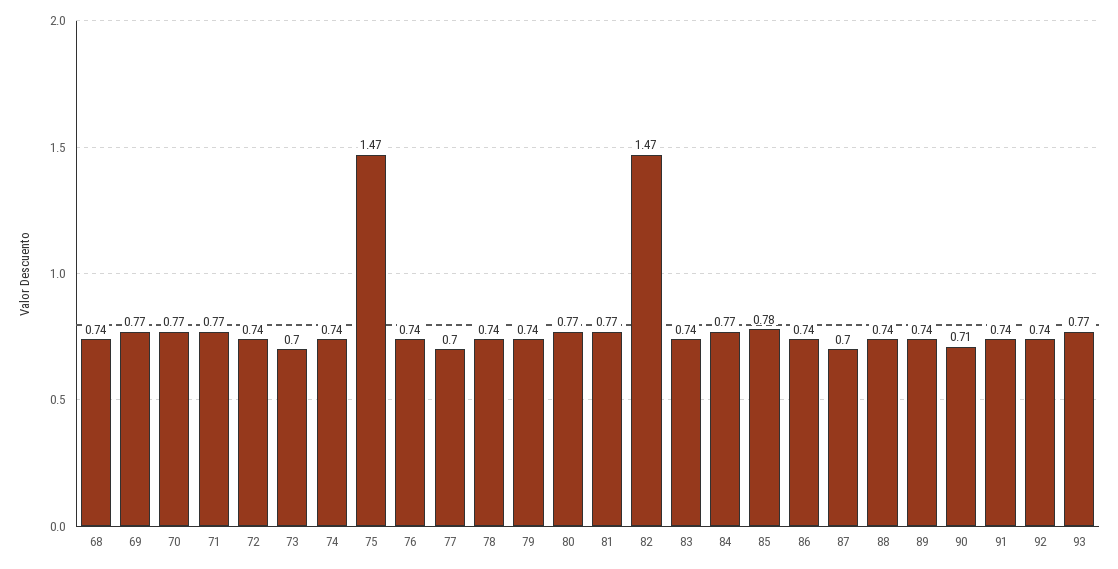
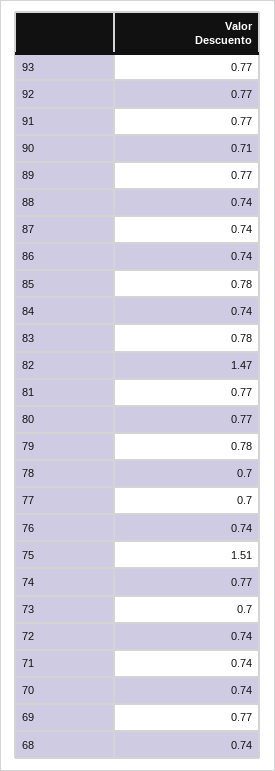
  {
    "68": 0.74,
    "69": 0.77,
-   "70": 0.77,
+   "70": 0.74,
-   "71": 0.77,
+   "71": 0.74,
    "72": 0.74,
    "73": 0.7,
-   "74": 0.74,
+   "74": 0.77,
-   "75": 1.47,
+   "75": 1.51,
    "76": 0.74,
    "77": 0.7,
-   "78": 0.74,
+   "78": 0.7,
-   "79": 0.74,
+   "79": 0.78,
    "80": 0.77,
    "81": 0.77,
    "82": 1.47,
-   "83": 0.74,
+   "83": 0.78,
-   "84": 0.77,
+   "84": 0.74,
    "85": 0.78,
    "86": 0.74,
-   "87": 0.7,
+   "87": 0.74,
    "88": 0.74,
-   "89": 0.74,
+   "89": 0.77,
    "90": 0.71,
-   "91": 0.74,
+   "91": 0.77,
-   "92": 0.74,
+   "92": 0.77,
    "93": 0.77
  }

